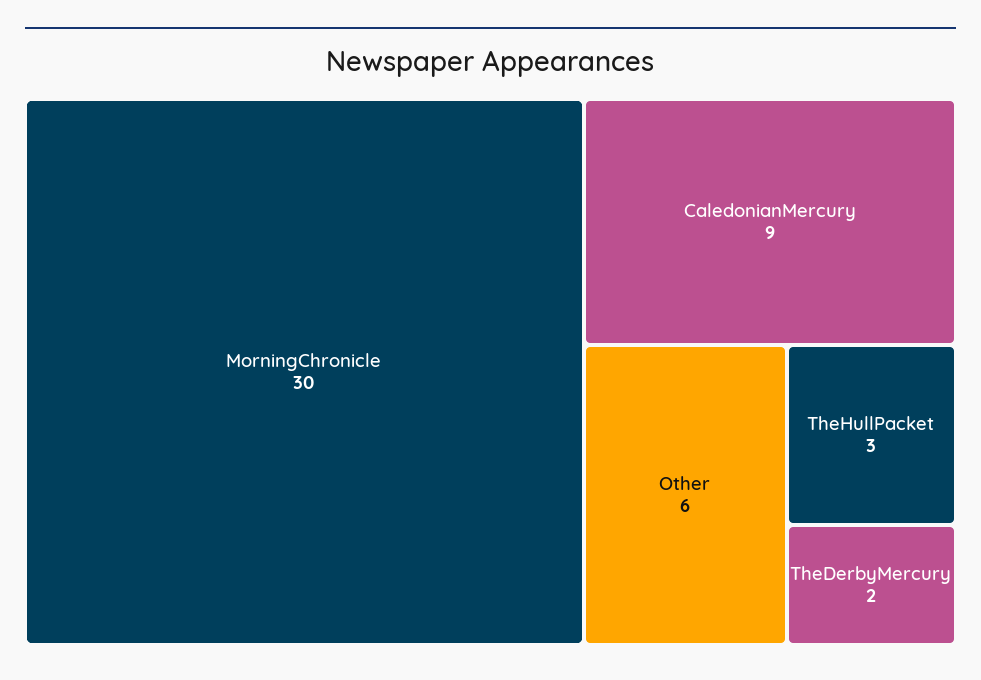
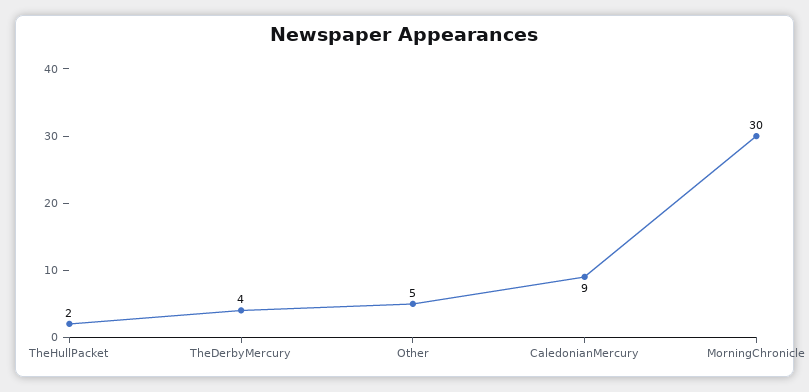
  {
    "MorningChronicle": 30,
    "CaledonianMercury": 9,
-   "Other": 6,
+   "Other": 5,
-   "TheHullPacket": 3,
+   "TheHullPacket": 2,
-   "TheDerbyMercury": 2
+   "TheDerbyMercury": 4
  }

